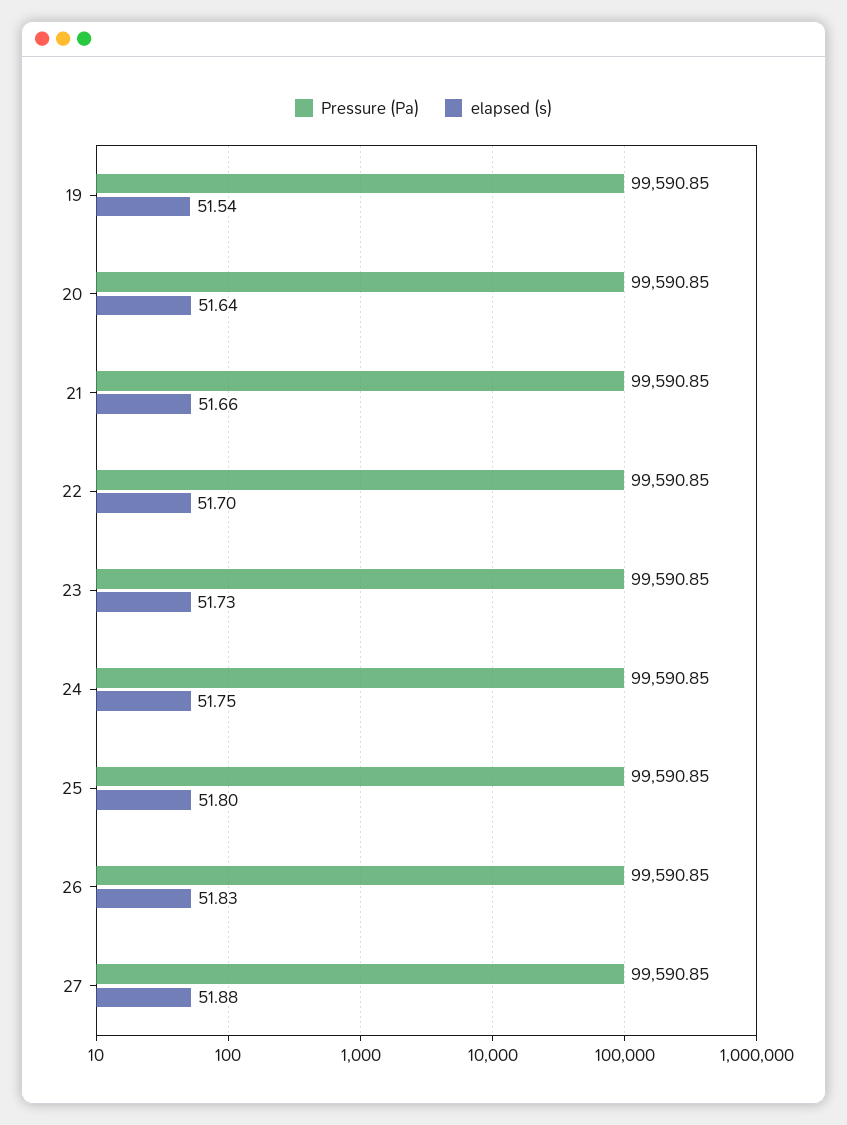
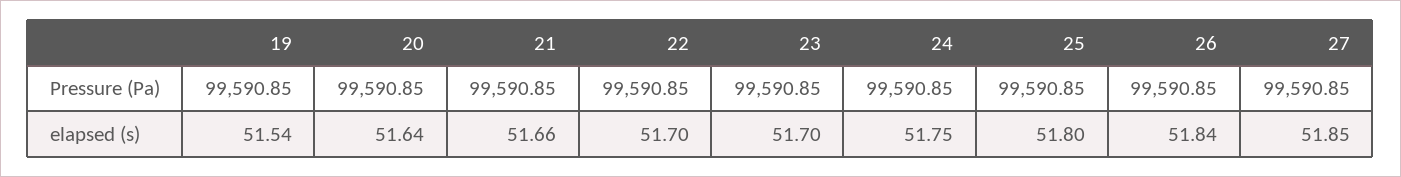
  {
    "Pressure (Pa)": {
      "19": 99590.85,
      "20": 99590.85,
      "21": 99590.85,
      "22": 99590.85,
      "23": 99590.85,
      "24": 99590.85,
      "25": 99590.85,
      "26": 99590.85,
      "27": 99590.85
    },
    "elapsed (s)": {
      "19": 51.54,
      "20": 51.64,
      "21": 51.66,
      "22": 51.7,
-     "23": 51.73,
+     "23": 51.7,
      "24": 51.75,
      "25": 51.8,
-     "26": 51.83,
+     "26": 51.84,
-     "27": 51.88
+     "27": 51.85
    }
  }

